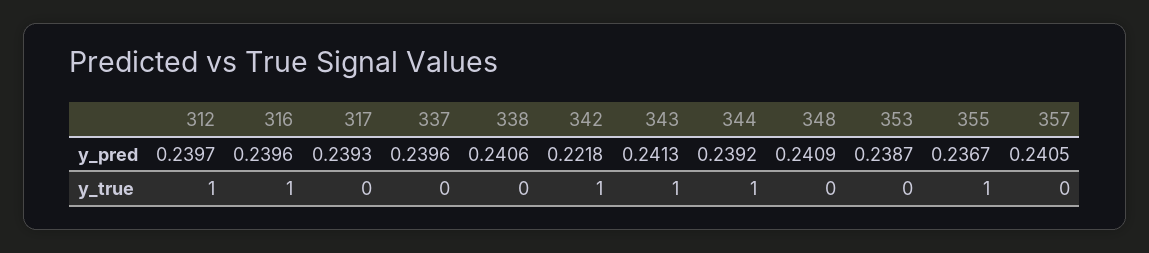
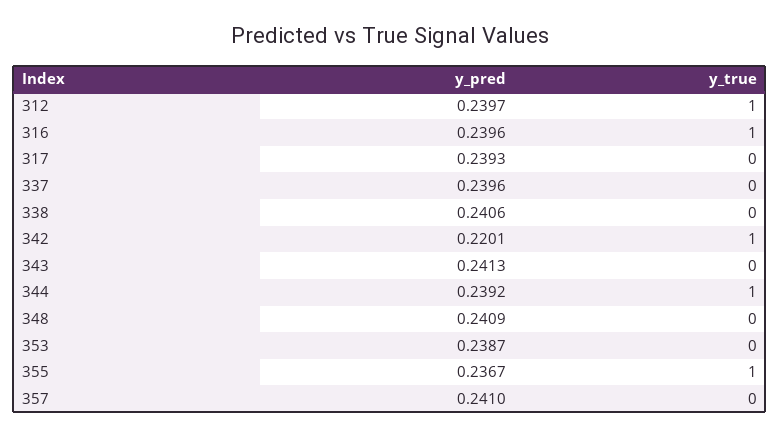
  {
    "312": {
      "y_pred": 0.2397,
      "y_true": 1
    },
    "316": {
      "y_pred": 0.2396,
      "y_true": 1
    },
    "317": {
      "y_pred": 0.2393,
      "y_true": 0
    },
    "337": {
      "y_pred": 0.2396,
      "y_true": 0
    },
    "338": {
      "y_pred": 0.2406,
      "y_true": 0
    },
    "342": {
-     "y_pred": 0.2218,
+     "y_pred": 0.2201,
      "y_true": 1
    },
    "343": {
      "y_pred": 0.2413,
-     "y_true": 1
+     "y_true": 0
    },
    "344": {
      "y_pred": 0.2392,
      "y_true": 1
    },
    "348": {
      "y_pred": 0.2409,
      "y_true": 0
    },
    "353": {
      "y_pred": 0.2387,
      "y_true": 0
    },
    "355": {
      "y_pred": 0.2367,
      "y_true": 1
    },
    "357": {
-     "y_pred": 0.2405,
+     "y_pred": 0.241,
      "y_true": 0
    }
  }

